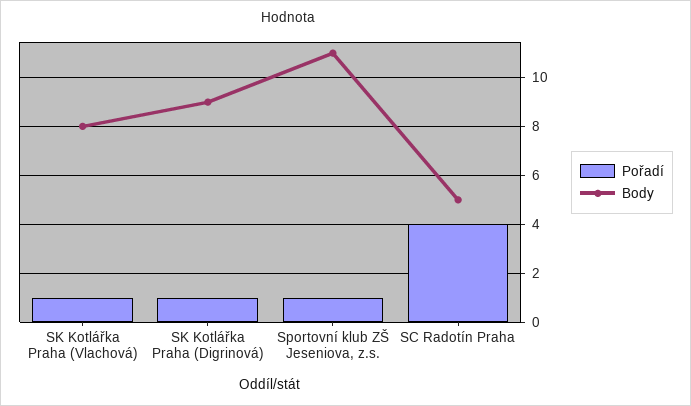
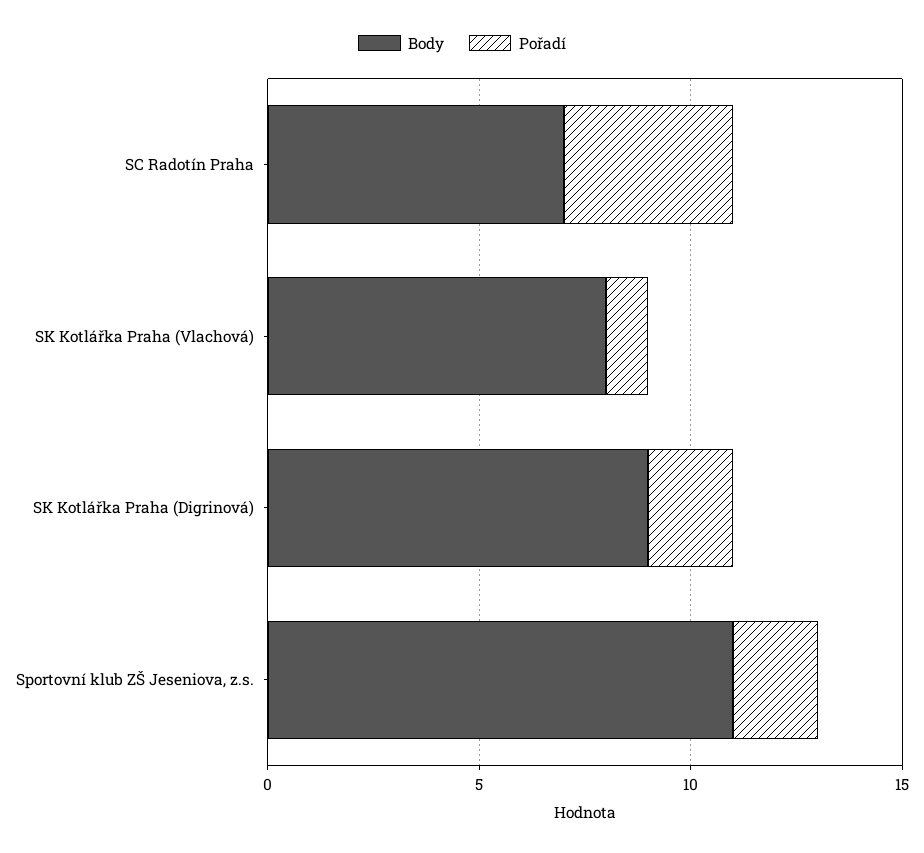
  {
    "Pořadí": {
      "SK Kotlářka Praha (Vlachová)": 1,
-     "SK Kotlářka Praha (Digrinová)": 1,
+     "SK Kotlářka Praha (Digrinová)": 2,
-     "Sportovní klub ZŠ Jeseniova, z.s.": 1,
+     "Sportovní klub ZŠ Jeseniova, z.s.": 2,
      "SC Radotín Praha": 4
    },
    "Body": {
      "SK Kotlářka Praha (Vlachová)": 8,
      "SK Kotlářka Praha (Digrinová)": 9,
      "Sportovní klub ZŠ Jeseniova, z.s.": 11,
-     "SC Radotín Praha": 5
+     "SC Radotín Praha": 7
    }
  }

